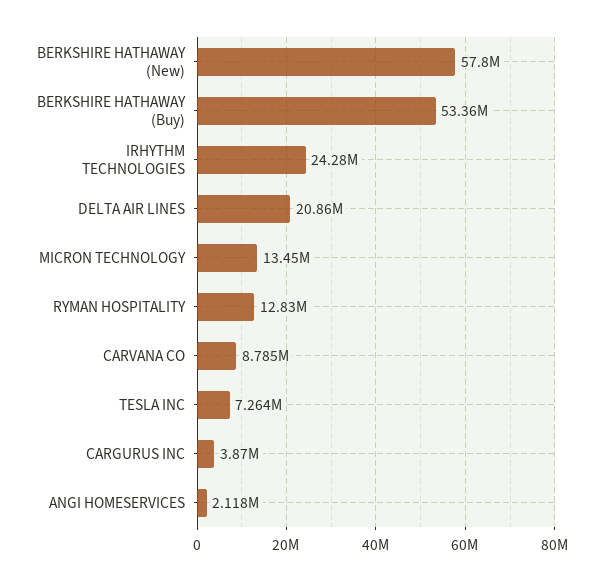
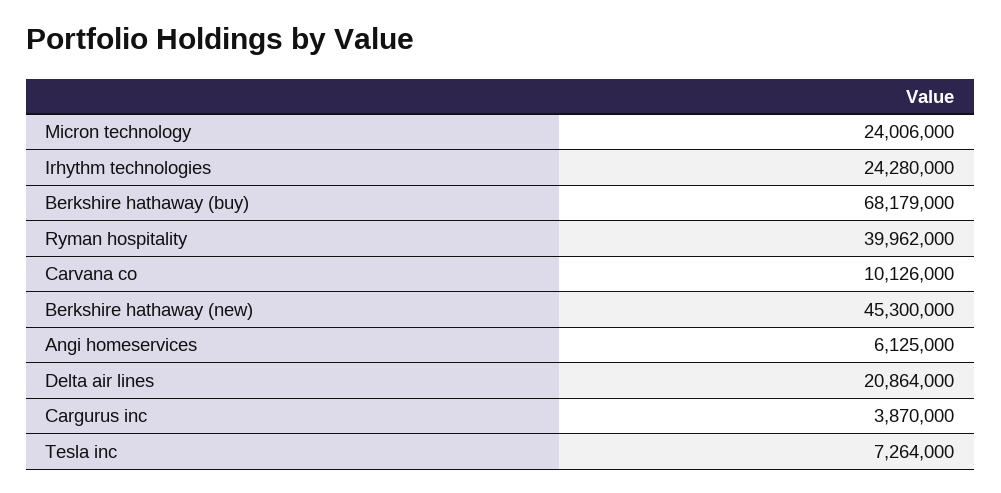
  {
-   "BERKSHIRE HATHAWAY (New)": 57800000,
+   "BERKSHIRE HATHAWAY (New)": 45300000,
-   "BERKSHIRE HATHAWAY (Buy)": 53360000,
+   "BERKSHIRE HATHAWAY (Buy)": 68179000,
    "IRHYTHM TECHNOLOGIES": 24280000,
    "DELTA AIR LINES": 20864000,
-   "MICRON TECHNOLOGY": 13450000,
+   "MICRON TECHNOLOGY": 24006000,
-   "RYMAN HOSPITALITY": 12830000,
+   "RYMAN HOSPITALITY": 39962000,
-   "CARVANA CO": 8785000,
+   "CARVANA CO": 10126000,
    "TESLA INC": 7264000,
    "CARGURUS INC": 3870000,
-   "ANGI HOMESERVICES": 2118000
+   "ANGI HOMESERVICES": 6125000
  }

